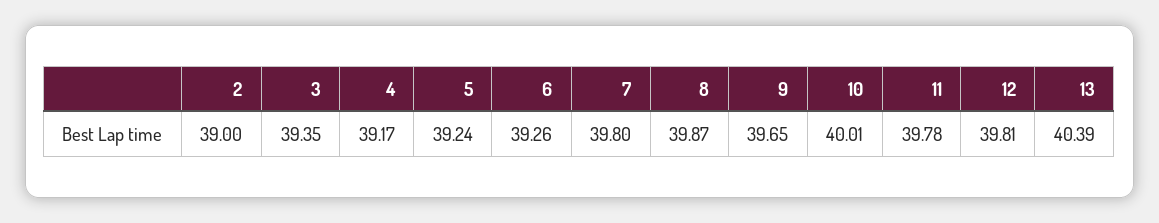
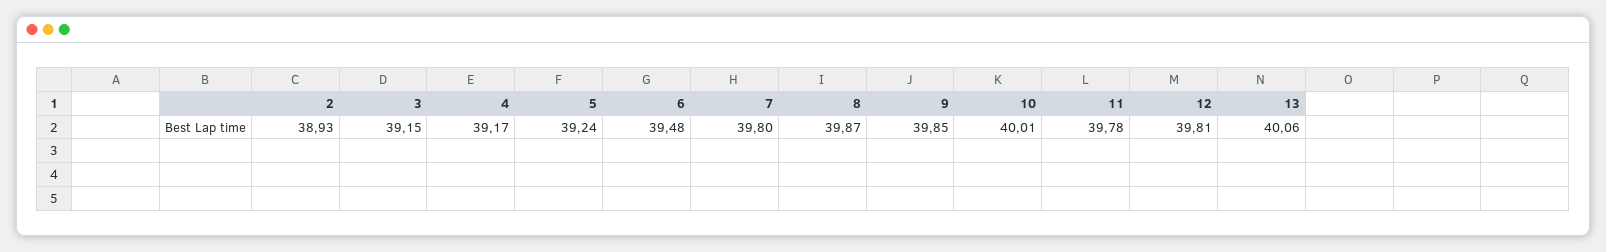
  {
-   "2": 39,
+   "2": 38.93,
-   "3": 39.35,
+   "3": 39.15,
    "4": 39.17,
    "5": 39.24,
-   "6": 39.26,
+   "6": 39.48,
    "7": 39.8,
    "8": 39.87,
-   "9": 39.65,
+   "9": 39.85,
    "10": 40.01,
    "11": 39.78,
    "12": 39.81,
-   "13": 40.39
+   "13": 40.06
  }

